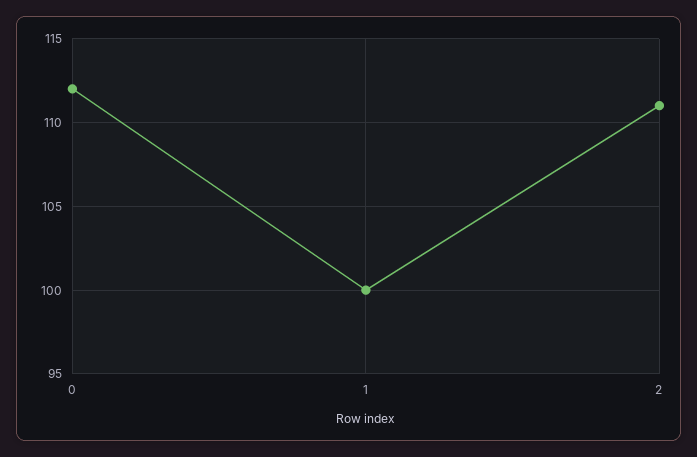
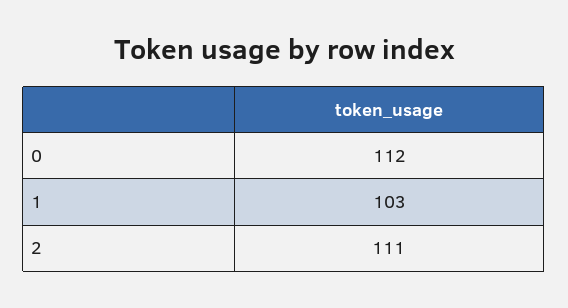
  {
    "0": 112,
-   "1": 100,
+   "1": 103,
    "2": 111
  }

